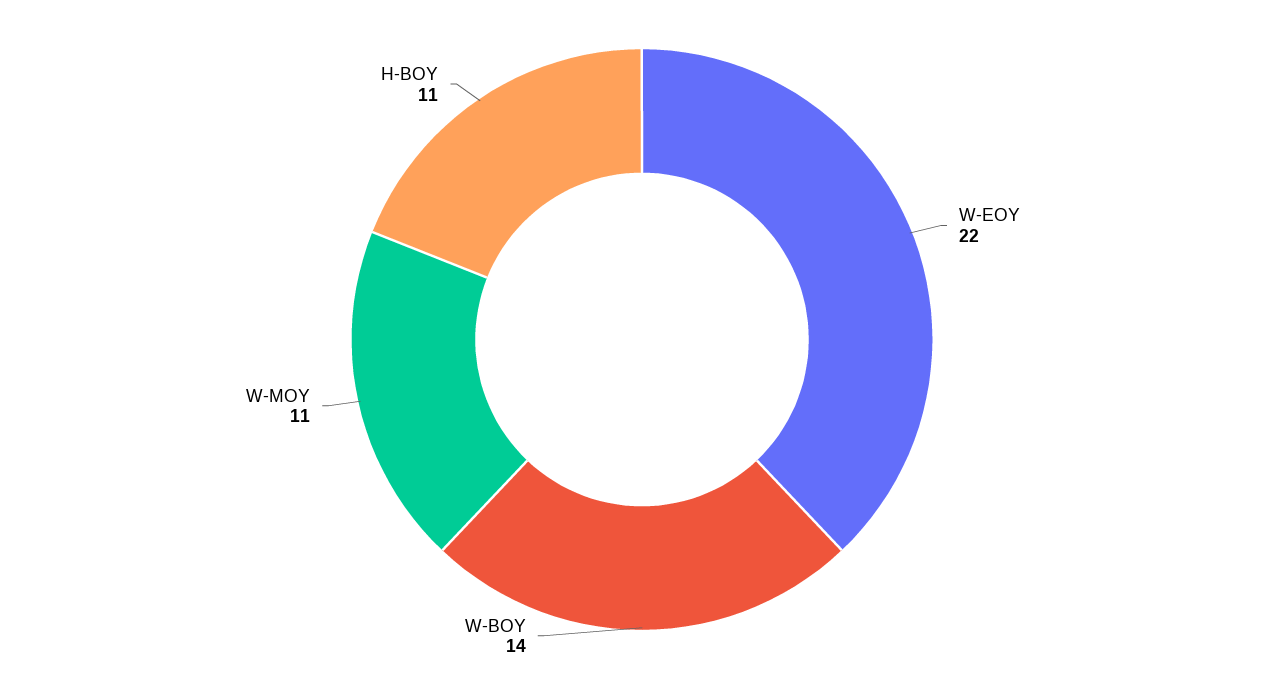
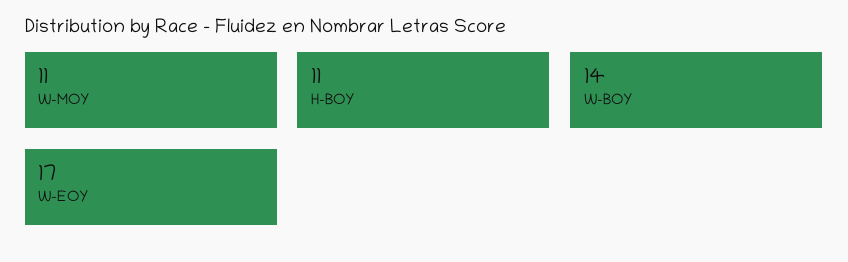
  {
-   "W-EOY": 22,
+   "W-EOY": 17,
    "W-BOY": 14,
    "W-MOY": 11,
    "H-BOY": 11
  }

